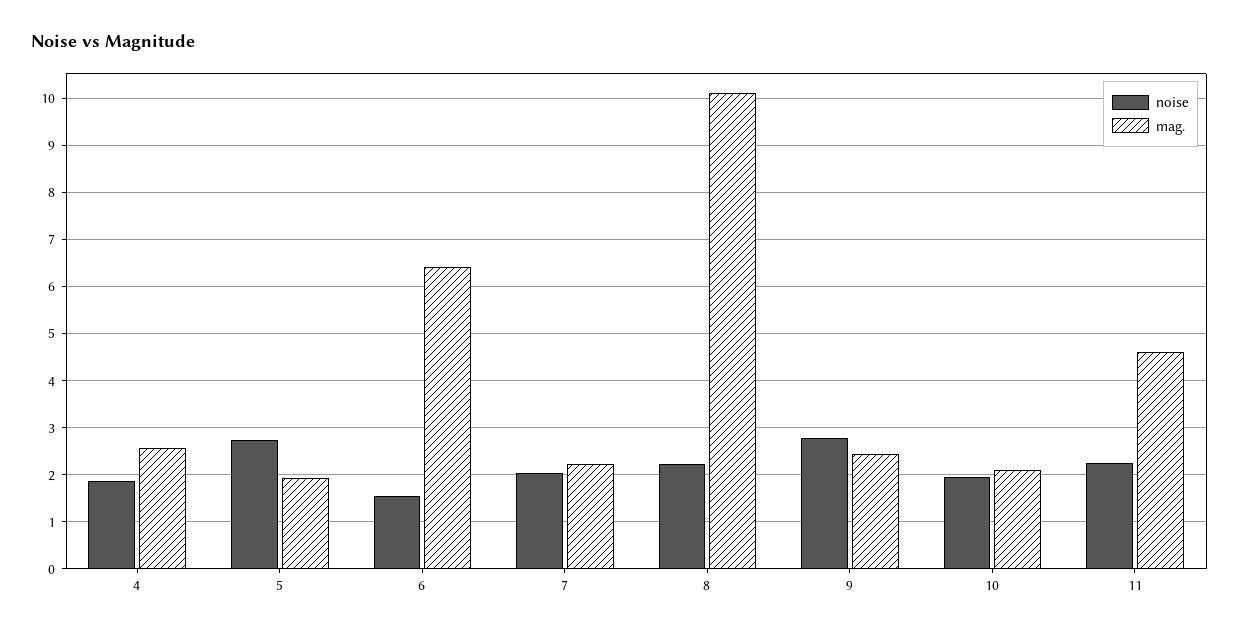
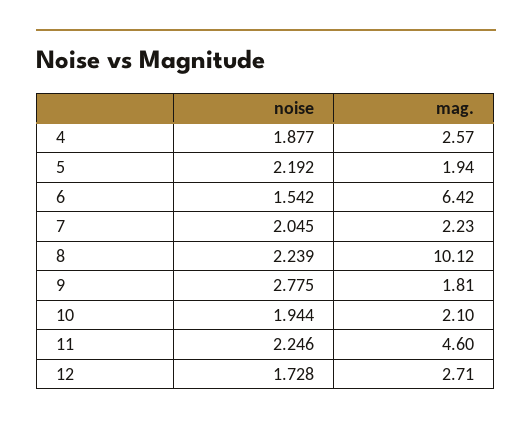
  {
    "noise": {
      "4": 1.877,
-     "5": 2.8,
+     "5": 2.192,
      "6": 1.542,
      "7": 2.045,
      "8": 2.239,
      "9": 2.775,
      "10": 1.944,
-     "11": 2.246
+     "11": 2.246,
+     "12": 1.728
    },
    "mag.": {
      "4": 2.57,
      "5": 1.94,
      "6": 6.42,
      "7": 2.23,
      "8": 10.12,
-     "9": 2.4,
+     "9": 1.81,
      "10": 2.1,
-     "11": 4.6
+     "11": 4.6,
+     "12": 2.71
    }
  }

